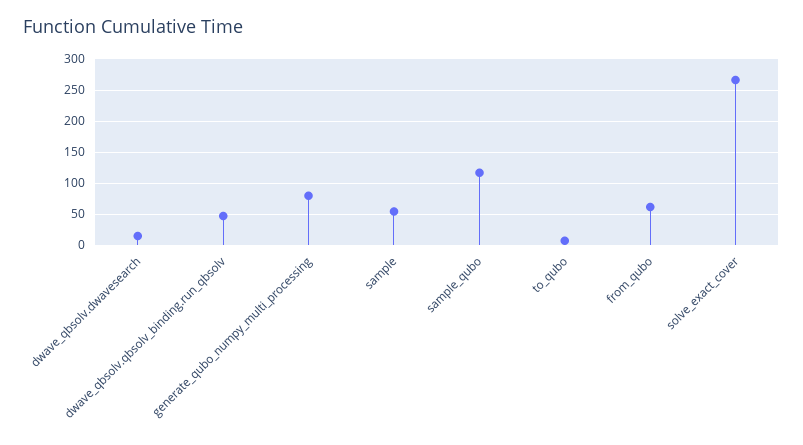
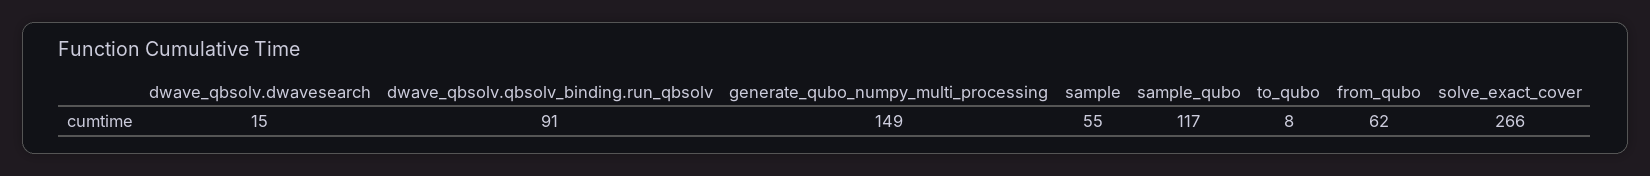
  {
    "dwave_qbsolv.dwavesearch": 15,
-   "dwave_qbsolv.qbsolv_binding.run_qbsolv": 50,
+   "dwave_qbsolv.qbsolv_binding.run_qbsolv": 91,
-   "generate_qubo_numpy_multi_processing": 80,
+   "generate_qubo_numpy_multi_processing": 149,
    "sample": 55,
    "sample_qubo": 117,
    "to_qubo": 8,
    "from_qubo": 62,
    "solve_exact_cover": 266
  }

